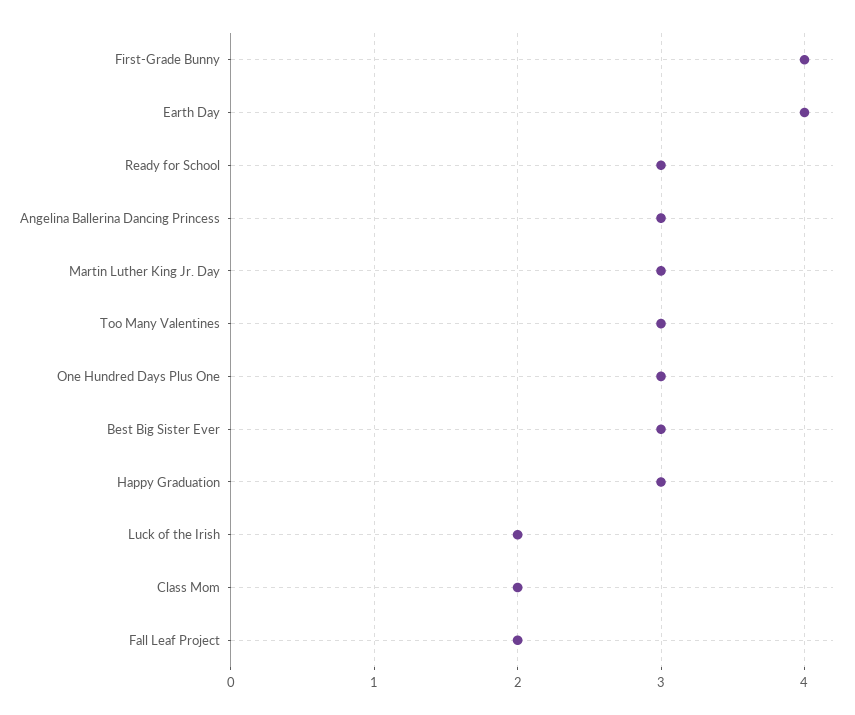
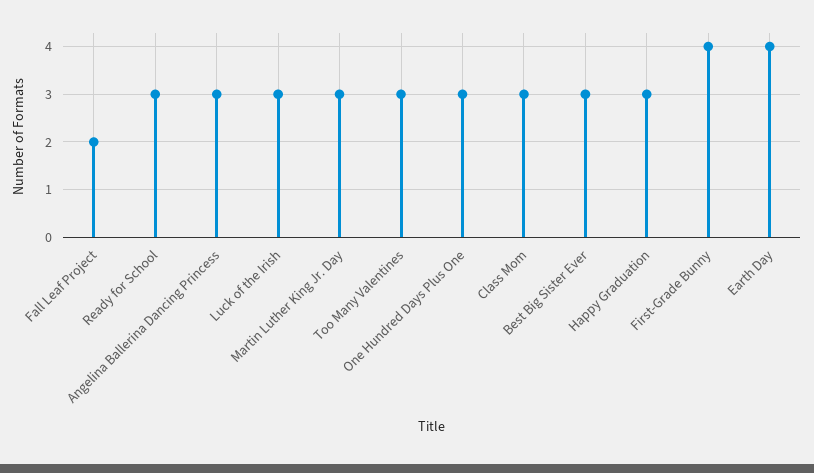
  {
    "First-Grade Bunny": 4,
    "Earth Day": 4,
    "Ready for School": 3,
    "Angelina Ballerina Dancing Princess": 3,
    "Martin Luther King Jr. Day": 3,
    "Too Many Valentines": 3,
    "One Hundred Days Plus One": 3,
    "Best Big Sister Ever": 3,
    "Happy Graduation": 3,
-   "Luck of the Irish": 2,
+   "Luck of the Irish": 3,
-   "Class Mom": 2,
+   "Class Mom": 3,
    "Fall Leaf Project": 2
  }

